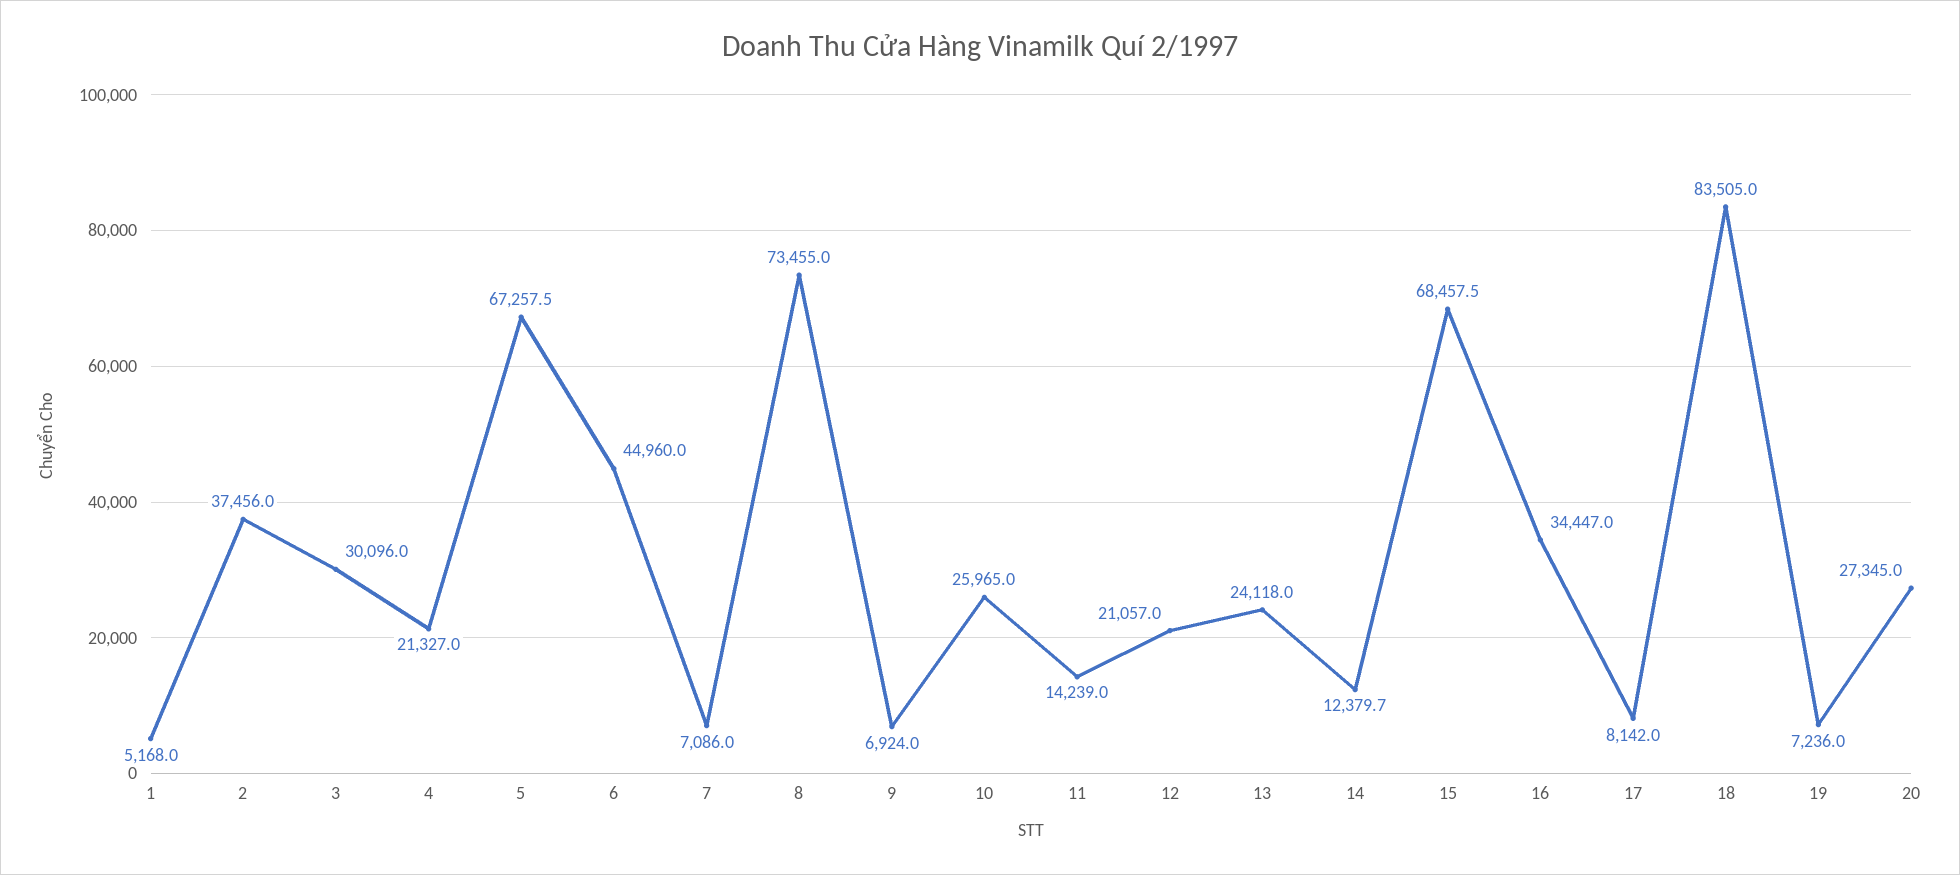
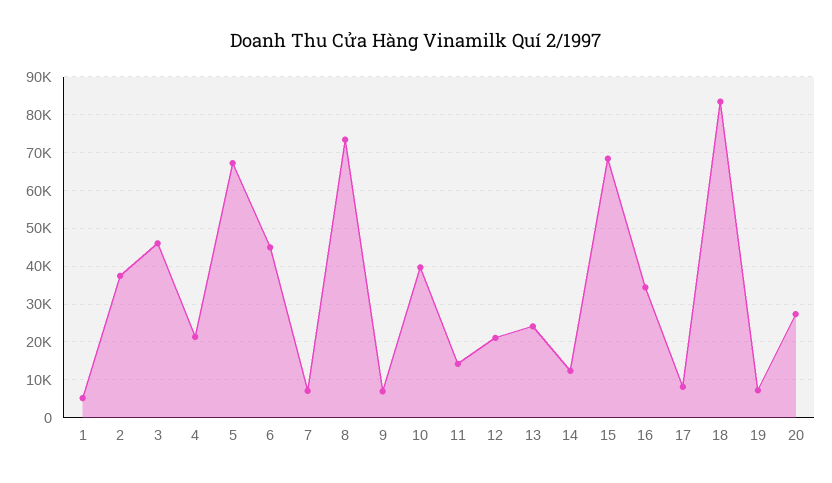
  {
    "1": 5168,
    "2": 37456,
-   "3": 30096,
+   "3": 46000,
    "4": 21327,
    "5": 67257.5,
    "6": 44960,
    "7": 7086,
    "8": 73455,
    "9": 6924,
-   "10": 25965,
+   "10": 40000,
    "11": 14239,
    "12": 21057,
    "13": 24118,
    "14": 12379.7,
    "15": 68457.5,
    "16": 34447,
    "17": 8142,
    "18": 83505,
    "19": 7236,
    "20": 27345
  }

